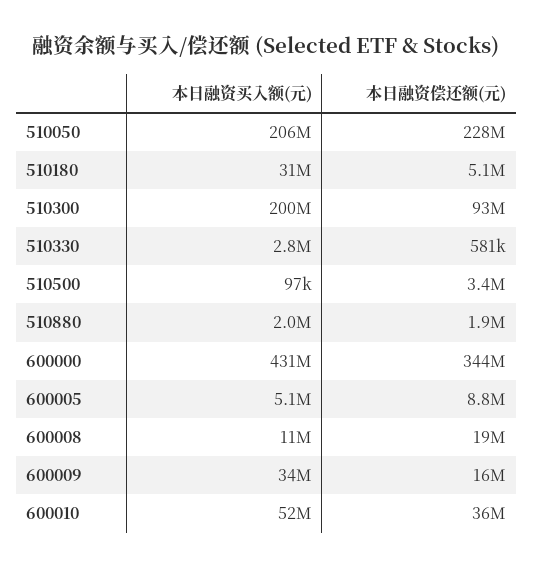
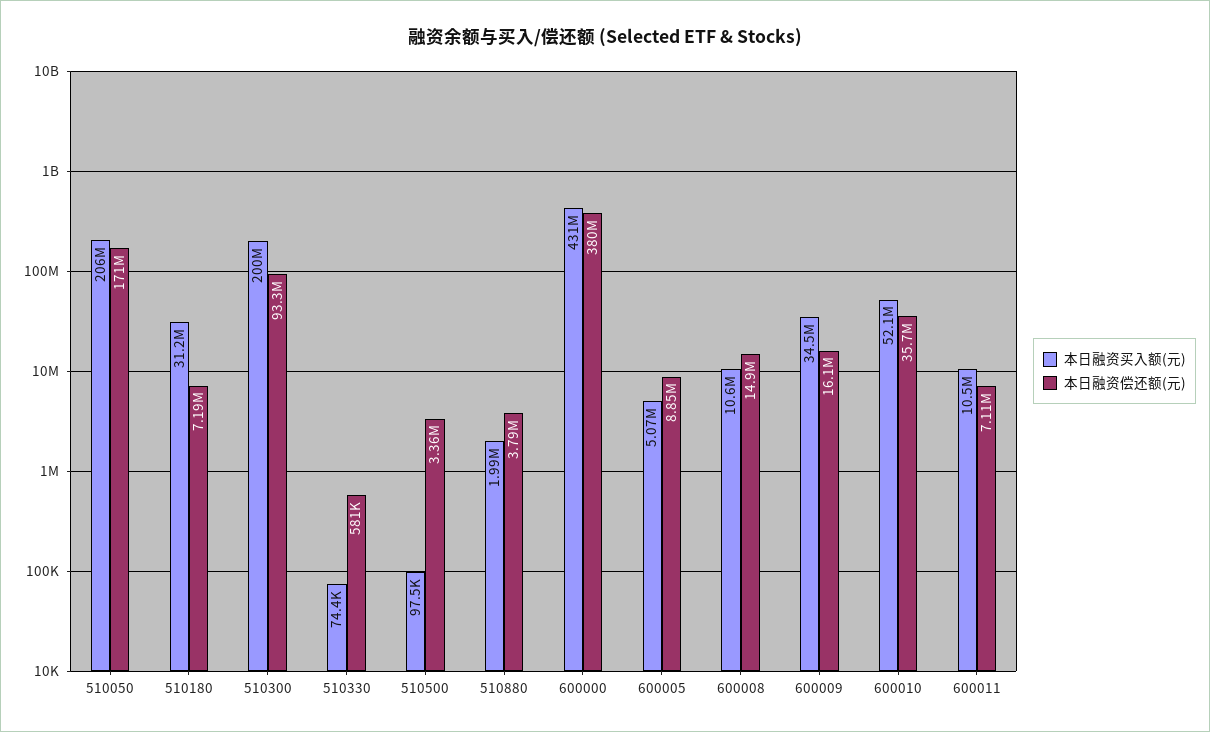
  {
    "本日融资买入额(元)": {
      "510050": 206000000,
      "510180": 31200000,
      "510300": 200000000,
-     "510330": 2800000,
+     "510330": 74400,
      "510500": 97500,
      "510880": 1990000,
      "600000": 431000000,
      "600005": 5070000,
      "600008": 10600000,
      "600009": 34500000,
-     "600010": 52100000
+     "600010": 52100000,
+     "600011": 10500000
    },
    "本日融资偿还额(元)": {
-     "510050": 228000000,
+     "510050": 171000000,
-     "510180": 5100000,
+     "510180": 7190000,
      "510300": 93300000,
      "510330": 581000,
      "510500": 3360000,
-     "510880": 1900000,
+     "510880": 3790000,
-     "600000": 344000000,
+     "600000": 380000000,
      "600005": 8850000,
-     "600008": 19000000,
+     "600008": 14900000,
      "600009": 16100000,
-     "600010": 35700000
+     "600010": 35700000,
+     "600011": 7110000
    }
  }

